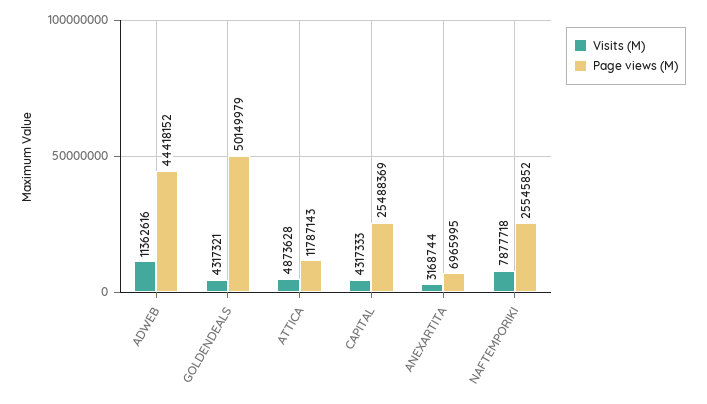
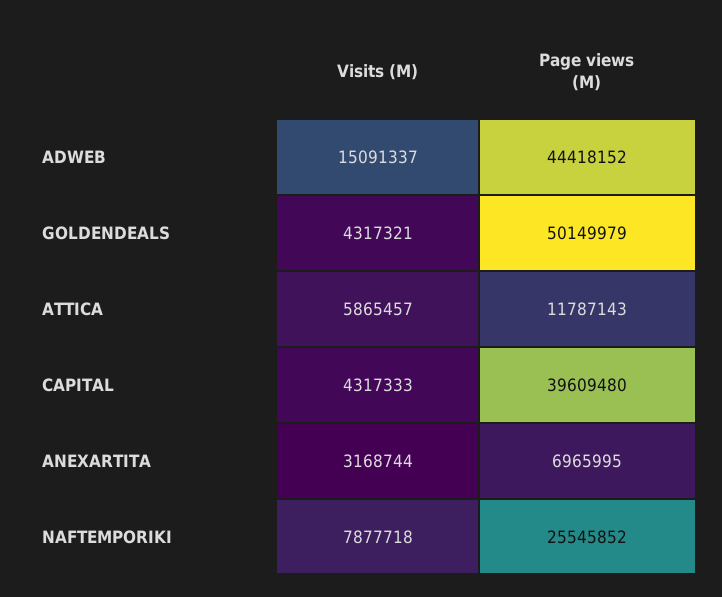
  {
    "Visits (M)": {
-     "ADWEB": 11362616,
+     "ADWEB": 15091337,
      "GOLDENDEALS": 4317321,
-     "ATTICA": 4873628,
+     "ATTICA": 5865457,
      "CAPITAL": 4317333,
      "ANEXARTITA": 3168744,
      "NAFTEMPORIKI": 7877718
    },
    "Page views (M)": {
      "ADWEB": 44418152,
      "GOLDENDEALS": 50149979,
      "ATTICA": 11787143,
-     "CAPITAL": 25488369,
+     "CAPITAL": 39609480,
      "ANEXARTITA": 6965995,
      "NAFTEMPORIKI": 25545852
    }
  }

